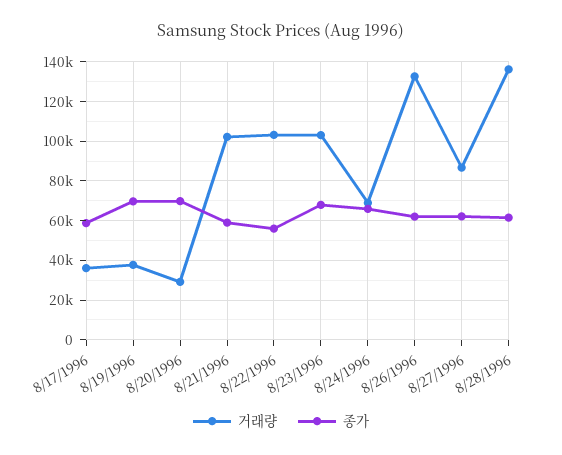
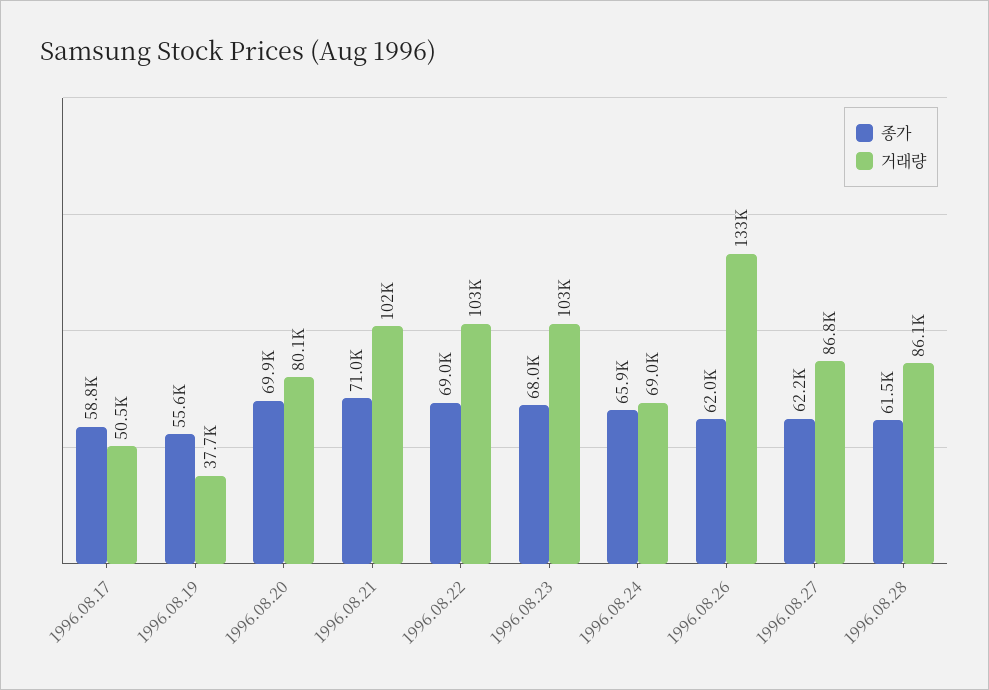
  {
    "거래량": {
-     "8/17/1996": 35000,
+     "8/17/1996": 50500,
      "8/19/1996": 37700,
-     "8/20/1996": 30000,
+     "8/20/1996": 80100,
      "8/21/1996": 102000,
      "8/22/1996": 103000,
      "8/23/1996": 103000,
      "8/24/1996": 69000,
      "8/26/1996": 133000,
      "8/27/1996": 86800,
-     "8/28/1996": 135000
+     "8/28/1996": 86100
    },
    "종가": {
      "8/17/1996": 58800,
-     "8/19/1996": 70000,
+     "8/19/1996": 55600,
      "8/20/1996": 69900,
-     "8/21/1996": 60000,
+     "8/21/1996": 71000,
-     "8/22/1996": 55000,
+     "8/22/1996": 69000,
      "8/23/1996": 68000,
      "8/24/1996": 65900,
      "8/26/1996": 62000,
      "8/27/1996": 62200,
      "8/28/1996": 61500
    }
  }

